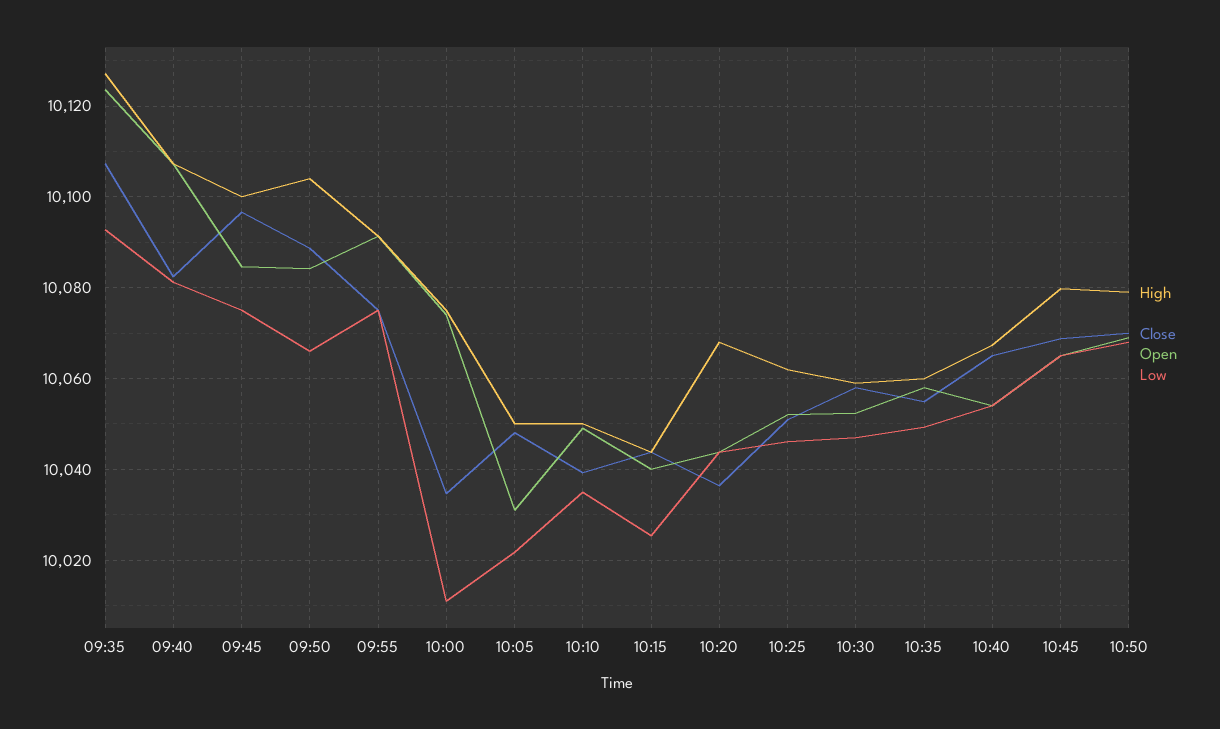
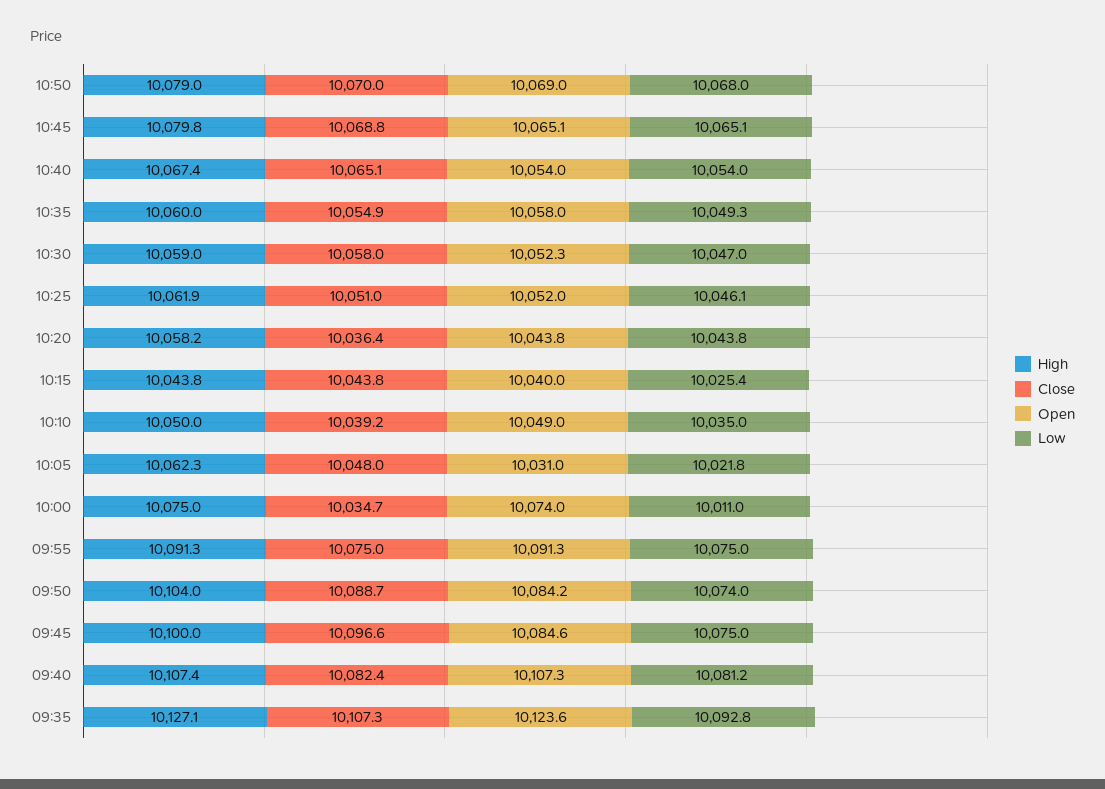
  {
    "High": {
      "09:35": 10127.1,
      "09:40": 10107.4,
      "09:45": 10100,
      "09:50": 10104,
      "09:55": 10091.3,
      "10:00": 10075,
-     "10:05": 10050,
+     "10:05": 10062.3,
      "10:10": 10050,
      "10:15": 10043.8,
-     "10:20": 10068,
+     "10:20": 10058.2,
      "10:25": 10061.9,
      "10:30": 10059,
      "10:35": 10060,
      "10:40": 10067.4,
      "10:45": 10079.8,
      "10:50": 10079
    },
    "Close": {
      "09:35": 10107.3,
      "09:40": 10082.4,
      "09:45": 10096.6,
      "09:50": 10088.7,
      "09:55": 10075,
      "10:00": 10034.7,
      "10:05": 10048,
      "10:10": 10039.2,
      "10:15": 10043.8,
      "10:20": 10036.4,
      "10:25": 10051,
      "10:30": 10058,
      "10:35": 10054.9,
      "10:40": 10065.1,
      "10:45": 10068.8,
      "10:50": 10070
    },
    "Open": {
      "09:35": 10123.6,
      "09:40": 10107.3,
      "09:45": 10084.6,
      "09:50": 10084.2,
      "09:55": 10091.3,
      "10:00": 10074,
      "10:05": 10031,
      "10:10": 10049,
      "10:15": 10040,
      "10:20": 10043.8,
      "10:25": 10052,
      "10:30": 10052.3,
      "10:35": 10058,
      "10:40": 10054,
      "10:45": 10065.1,
      "10:50": 10069
    },
    "Low": {
      "09:35": 10092.8,
      "09:40": 10081.2,
      "09:45": 10075,
-     "09:50": 10066,
+     "09:50": 10074,
      "09:55": 10075,
      "10:00": 10011,
      "10:05": 10021.8,
      "10:10": 10035,
      "10:15": 10025.4,
      "10:20": 10043.8,
      "10:25": 10046.1,
      "10:30": 10047,
      "10:35": 10049.3,
      "10:40": 10054,
      "10:45": 10065.1,
      "10:50": 10068
    }
  }

